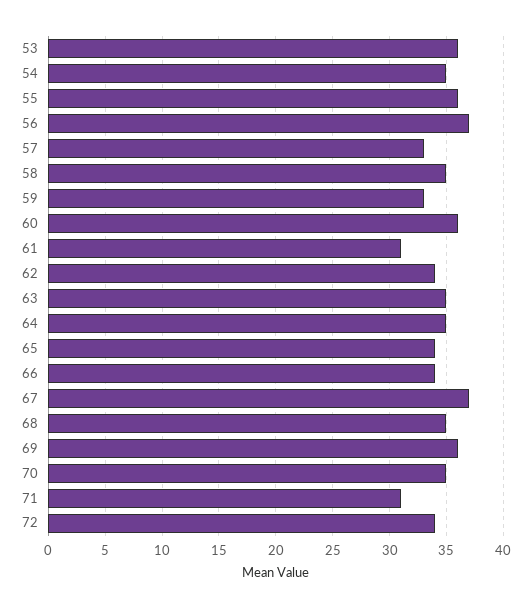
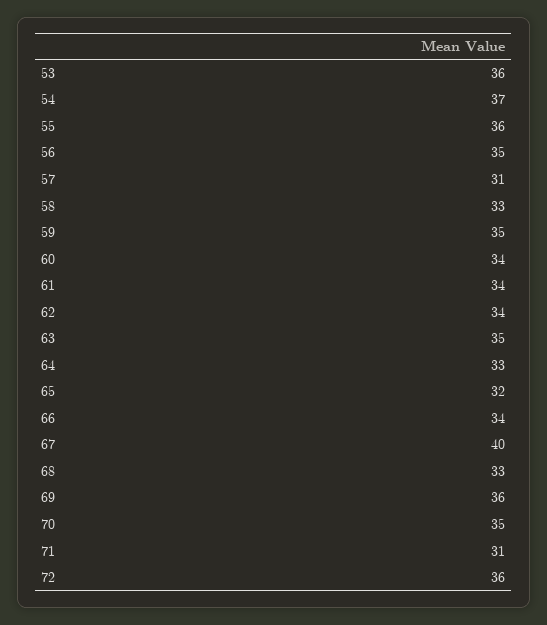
  {
    "53": 36,
-   "54": 35,
+   "54": 37,
    "55": 36,
-   "56": 37,
+   "56": 35,
-   "57": 33,
+   "57": 31,
-   "58": 35,
+   "58": 33,
-   "59": 33,
+   "59": 35,
-   "60": 36,
+   "60": 34,
-   "61": 31,
+   "61": 34,
    "62": 34,
    "63": 35,
-   "64": 35,
+   "64": 33,
-   "65": 34,
+   "65": 32,
    "66": 34,
-   "67": 37,
+   "67": 40,
-   "68": 35,
+   "68": 33,
    "69": 36,
    "70": 35,
    "71": 31,
-   "72": 34
+   "72": 36
  }

